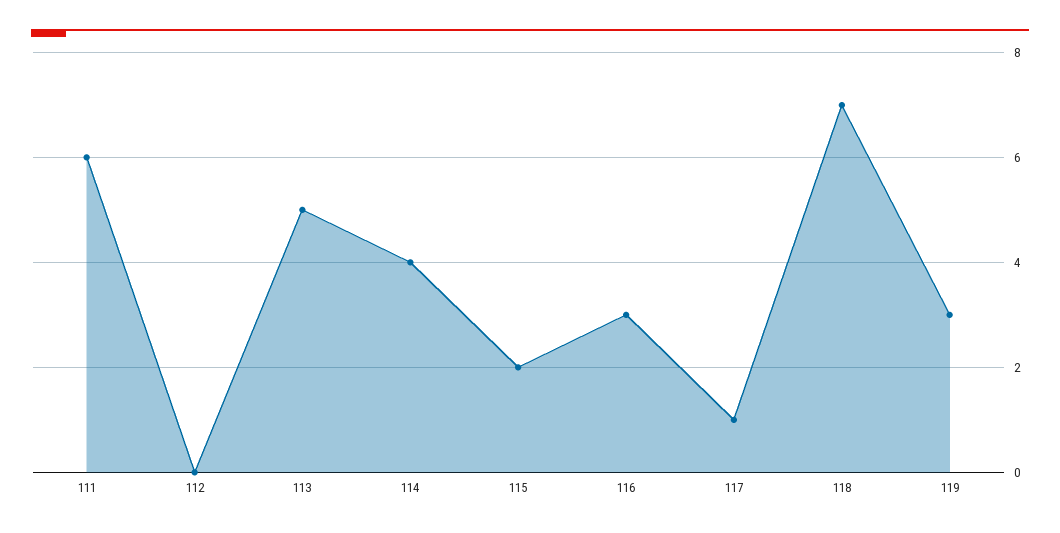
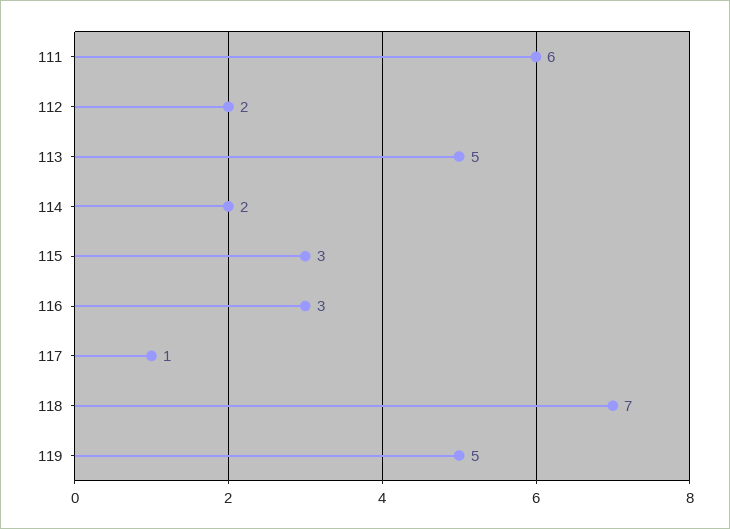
  {
    "111": 6,
-   "112": 0,
+   "112": 2,
    "113": 5,
-   "114": 4,
+   "114": 2,
-   "115": 2,
+   "115": 3,
    "116": 3,
    "117": 1,
    "118": 7,
-   "119": 3
+   "119": 5
  }

